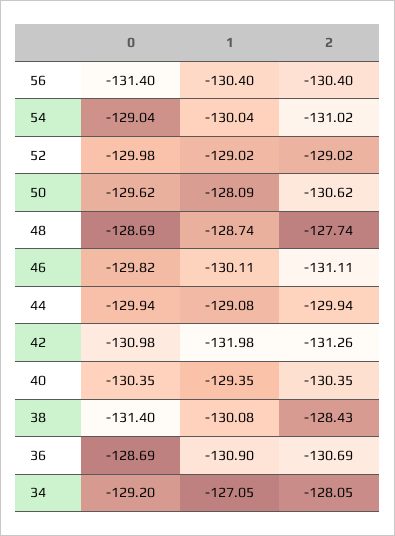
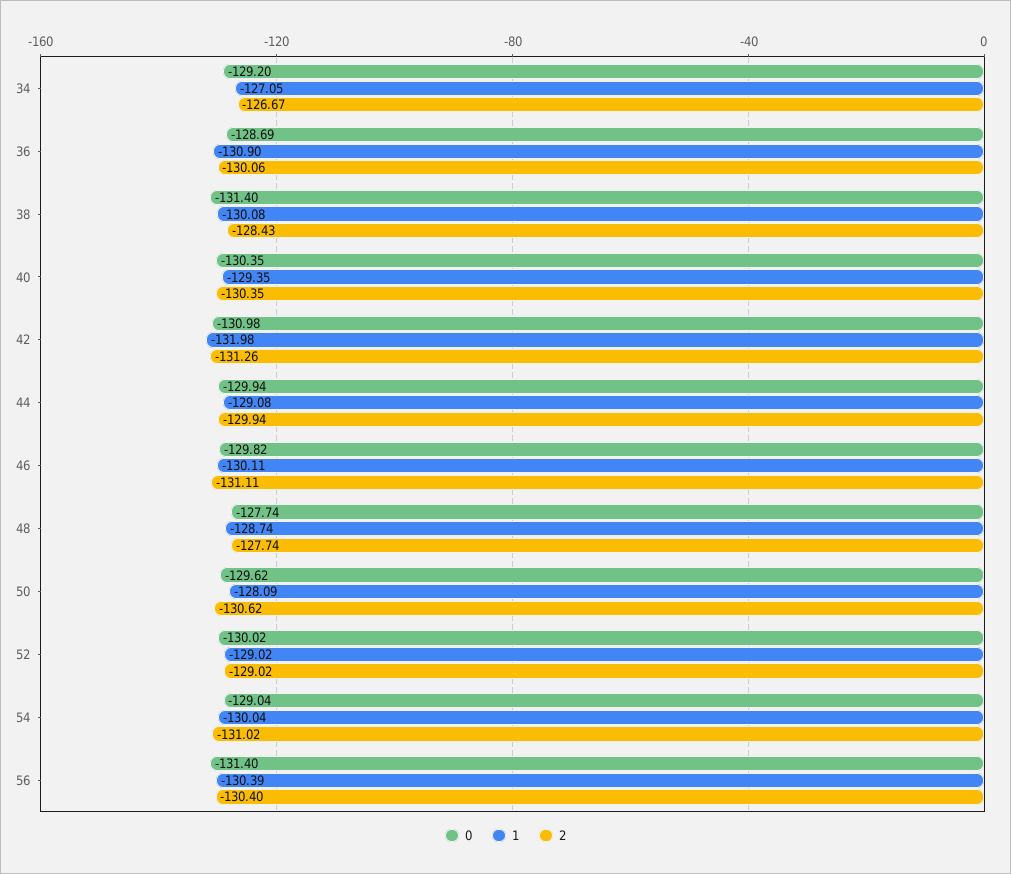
  {
    "0": {
      "56": -131.4,
      "54": -129.04,
-     "52": -129.98,
+     "52": -130.02,
      "50": -129.62,
-     "48": -128.69,
+     "48": -127.74,
      "46": -129.82,
      "44": -129.94,
      "42": -130.98,
      "40": -130.35,
      "38": -131.4,
      "36": -128.69,
      "34": -129.2
    },
    "1": {
-     "56": -130.4,
+     "56": -130.39,
      "54": -130.04,
      "52": -129.02,
      "50": -128.09,
      "48": -128.74,
      "46": -130.11,
      "44": -129.08,
      "42": -131.98,
      "40": -129.35,
      "38": -130.08,
      "36": -130.9,
      "34": -127.05
    },
    "2": {
      "56": -130.4,
      "54": -131.02,
      "52": -129.02,
      "50": -130.62,
      "48": -127.74,
      "46": -131.11,
      "44": -129.94,
      "42": -131.26,
      "40": -130.35,
      "38": -128.43,
-     "36": -130.69,
+     "36": -130.06,
-     "34": -128.05
+     "34": -126.67
    }
  }

